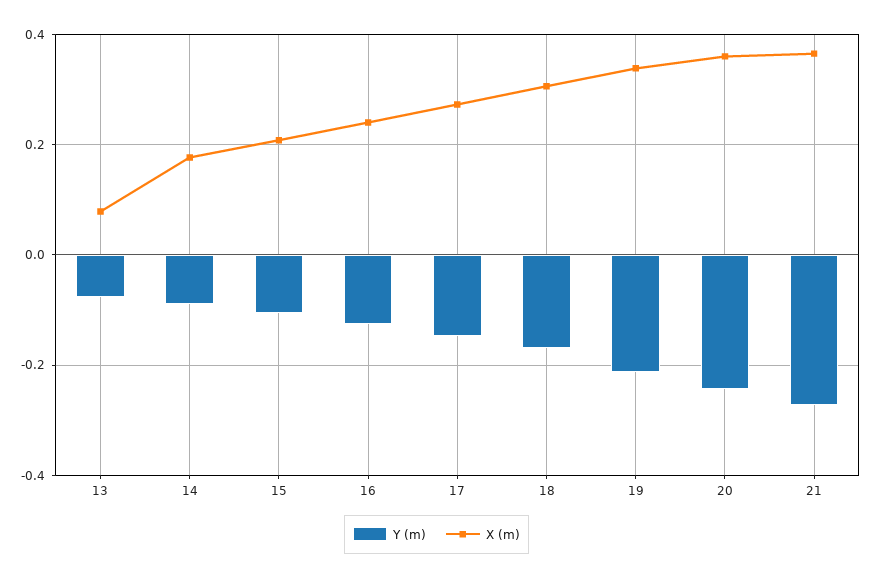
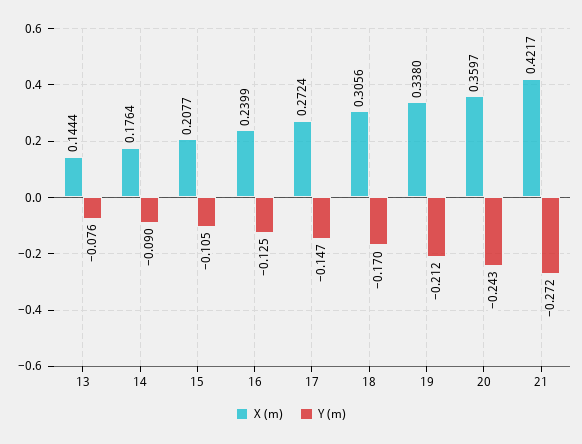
  {
    "Y (m)": {
      "13": -0.076,
      "14": -0.09,
      "15": -0.105,
      "16": -0.125,
      "17": -0.147,
      "18": -0.17,
      "19": -0.212,
      "20": -0.243,
      "21": -0.272
    },
    "X (m)": {
-     "13": 0.08,
+     "13": 0.1444,
      "14": 0.1764,
      "15": 0.2077,
      "16": 0.2399,
      "17": 0.2724,
      "18": 0.3056,
      "19": 0.338,
      "20": 0.3597,
-     "21": 0.36
+     "21": 0.4217
    }
  }

